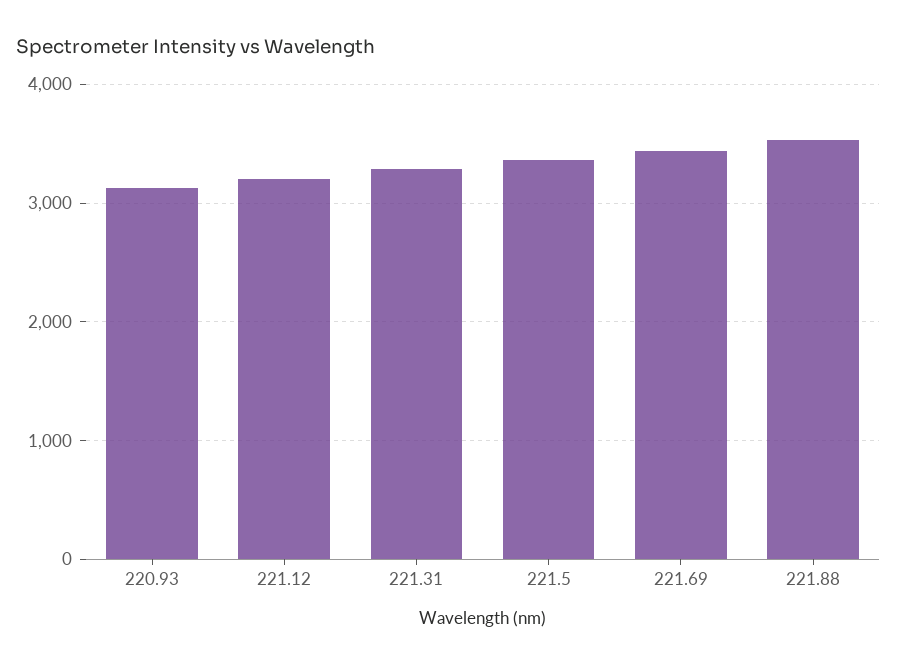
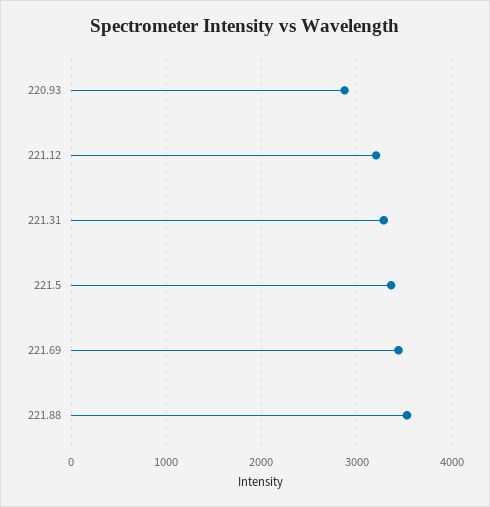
  {
-   "220.93": 3100,
+   "220.93": 2900,
    "221.12": 3200,
    "221.31": 3300,
    "221.5": 3400,
    "221.69": 3400,
    "221.88": 3500
  }

